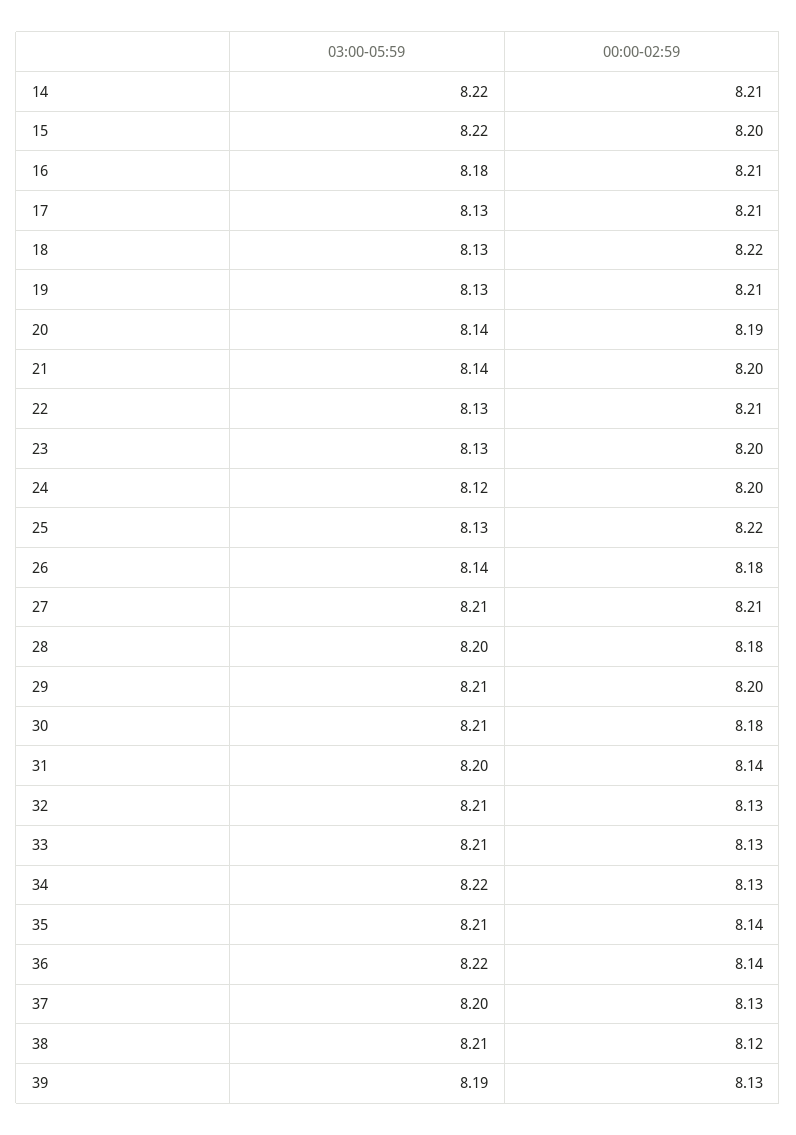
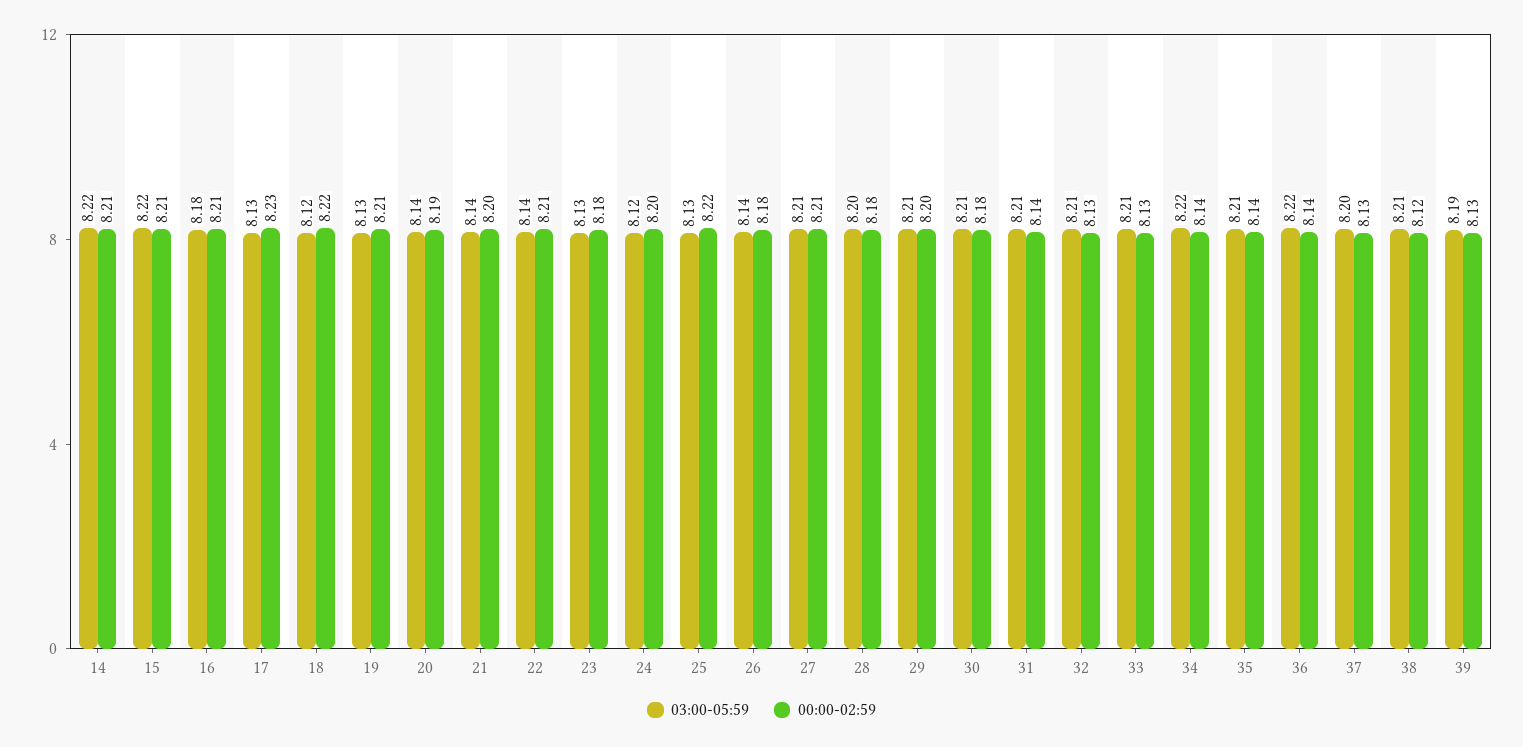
  {
    "03:00-05:59": {
      "14": 8.22,
      "15": 8.22,
      "16": 8.18,
      "17": 8.13,
-     "18": 8.13,
+     "18": 8.12,
      "19": 8.13,
      "20": 8.14,
      "21": 8.14,
-     "22": 8.13,
+     "22": 8.14,
      "23": 8.13,
      "24": 8.12,
      "25": 8.13,
      "26": 8.14,
      "27": 8.21,
      "28": 8.2,
      "29": 8.21,
      "30": 8.21,
-     "31": 8.2,
+     "31": 8.21,
      "32": 8.21,
      "33": 8.21,
      "34": 8.22,
      "35": 8.21,
      "36": 8.22,
      "37": 8.2,
      "38": 8.21,
      "39": 8.19
    },
    "00:00-02:59": {
      "14": 8.21,
-     "15": 8.2,
+     "15": 8.21,
      "16": 8.21,
-     "17": 8.21,
+     "17": 8.23,
      "18": 8.22,
      "19": 8.21,
      "20": 8.19,
      "21": 8.2,
      "22": 8.21,
-     "23": 8.2,
+     "23": 8.18,
      "24": 8.2,
      "25": 8.22,
      "26": 8.18,
      "27": 8.21,
      "28": 8.18,
      "29": 8.2,
      "30": 8.18,
      "31": 8.14,
      "32": 8.13,
      "33": 8.13,
-     "34": 8.13,
+     "34": 8.14,
      "35": 8.14,
      "36": 8.14,
      "37": 8.13,
      "38": 8.12,
      "39": 8.13
    }
  }

